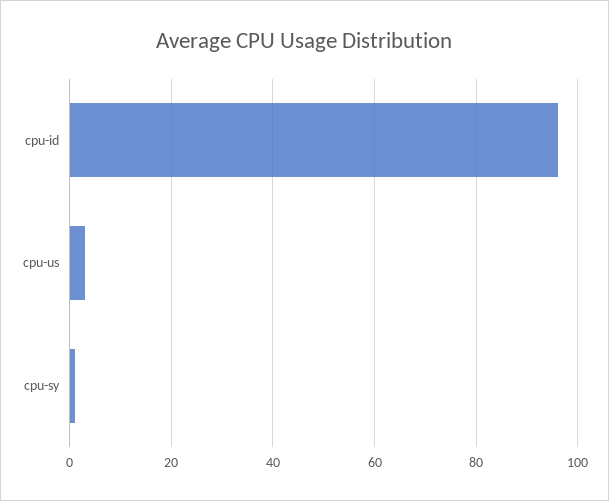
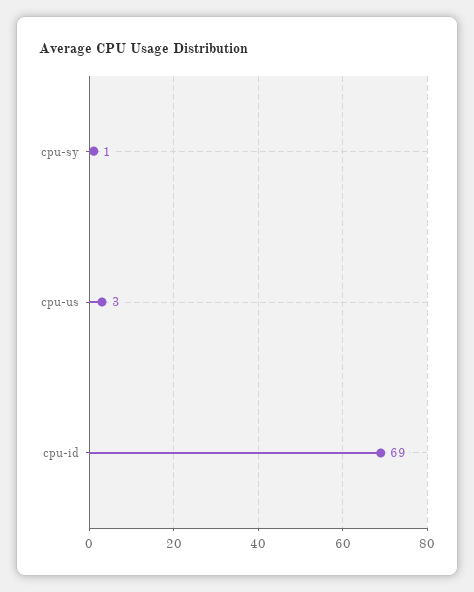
  {
-   "cpu-id": 95,
+   "cpu-id": 69,
    "cpu-us": 3,
    "cpu-sy": 1
  }

